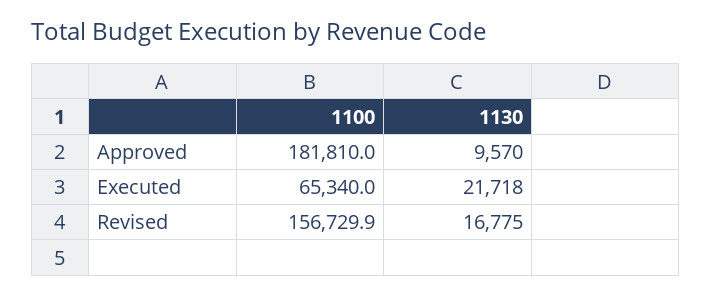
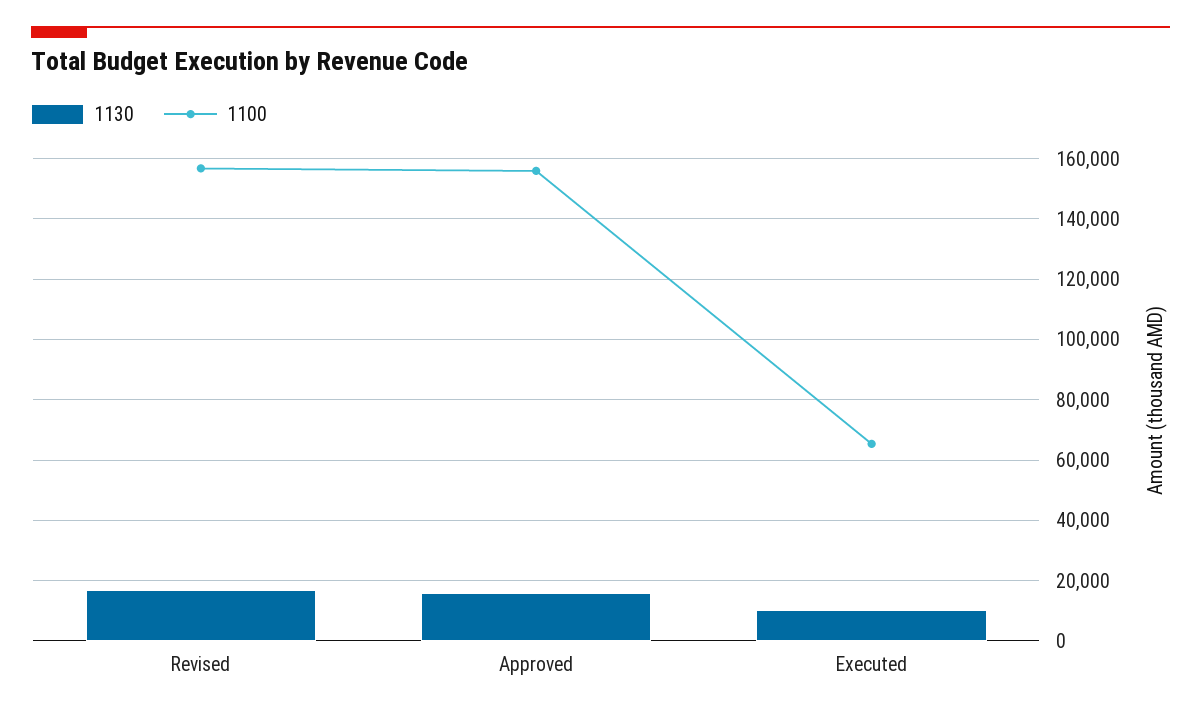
  {
    "1100": {
-     "Approved": 181810,
+     "Approved": 156000,
      "Executed": 65340,
      "Revised": 156729.9
    },
    "1130": {
-     "Approved": 9570,
+     "Approved": 16000,
-     "Executed": 21718,
+     "Executed": 10000,
      "Revised": 16775
    }
  }

